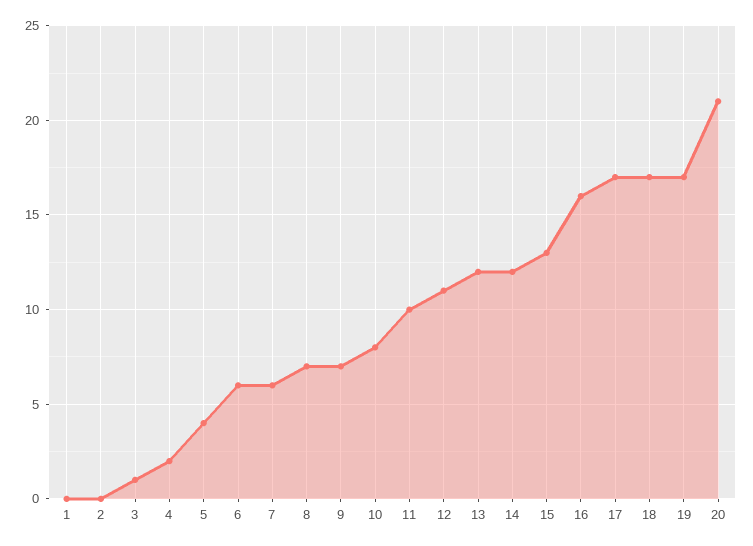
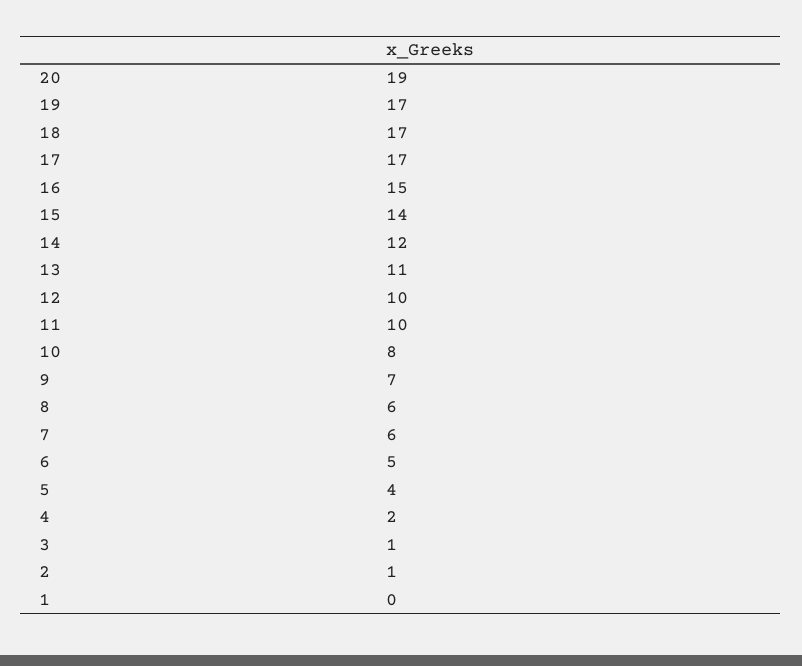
  {
    "1": 0,
-   "2": 0,
+   "2": 1,
    "3": 1,
    "4": 2,
    "5": 4,
-   "6": 6,
+   "6": 5,
    "7": 6,
-   "8": 7,
+   "8": 6,
    "9": 7,
    "10": 8,
    "11": 10,
-   "12": 11,
+   "12": 10,
-   "13": 12,
+   "13": 11,
    "14": 12,
-   "15": 13,
+   "15": 14,
-   "16": 16,
+   "16": 15,
    "17": 17,
    "18": 17,
    "19": 17,
-   "20": 21
+   "20": 19
  }

